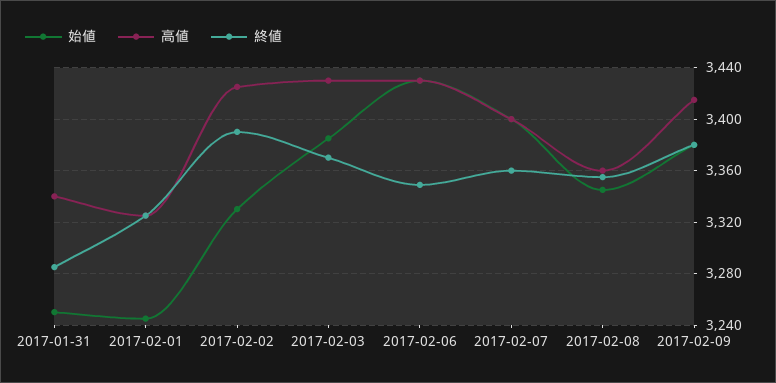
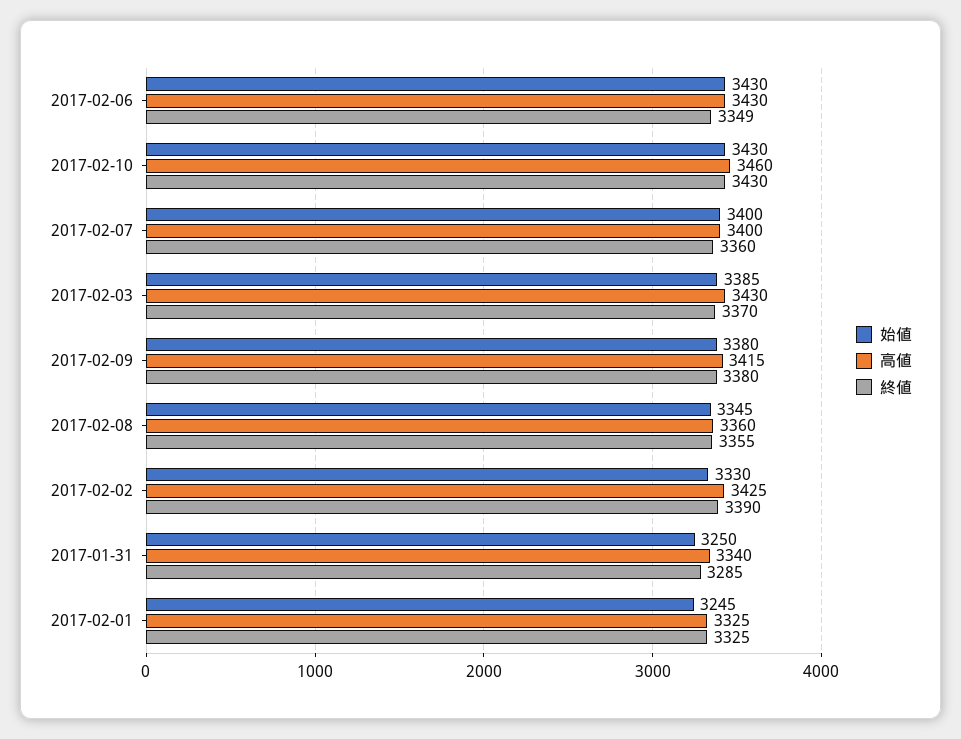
  {
    "始値": {
      "2017-01-31": 3250,
      "2017-02-01": 3245,
      "2017-02-02": 3330,
      "2017-02-03": 3385,
      "2017-02-06": 3430,
      "2017-02-07": 3400,
      "2017-02-08": 3345,
-     "2017-02-09": 3380
+     "2017-02-09": 3380,
+     "2017-02-10": 3430
    },
    "高値": {
      "2017-01-31": 3340,
      "2017-02-01": 3325,
      "2017-02-02": 3425,
      "2017-02-03": 3430,
      "2017-02-06": 3430,
      "2017-02-07": 3400,
      "2017-02-08": 3360,
-     "2017-02-09": 3415
+     "2017-02-09": 3415,
+     "2017-02-10": 3460
    },
    "終値": {
      "2017-01-31": 3285,
      "2017-02-01": 3325,
      "2017-02-02": 3390,
      "2017-02-03": 3370,
      "2017-02-06": 3349,
      "2017-02-07": 3360,
      "2017-02-08": 3355,
-     "2017-02-09": 3380
+     "2017-02-09": 3380,
+     "2017-02-10": 3430
    }
  }

